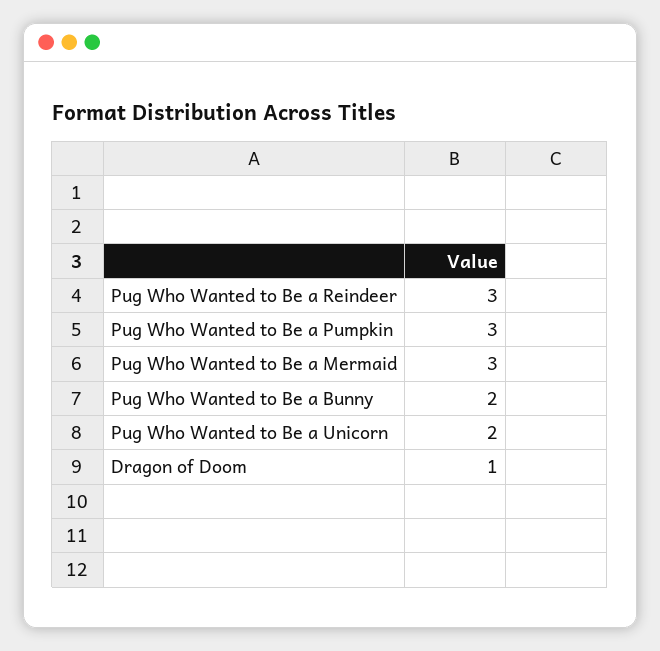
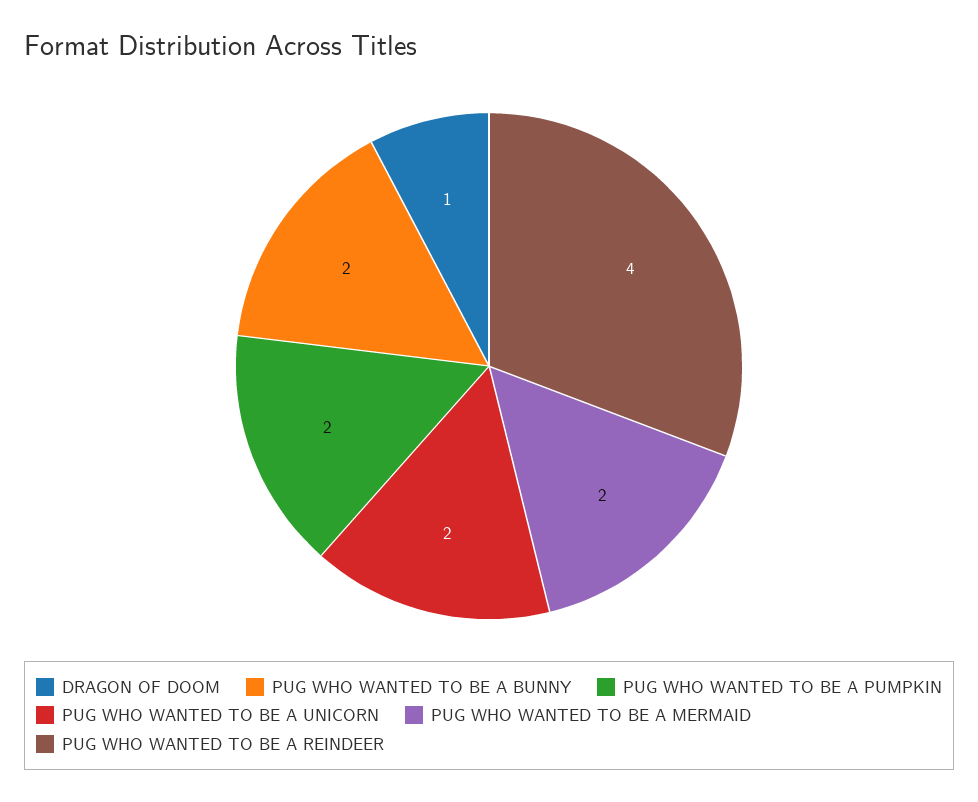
  {
-   "Pug Who Wanted to Be a Reindeer": 3,
+   "Pug Who Wanted to Be a Reindeer": 4,
-   "Pug Who Wanted to Be a Pumpkin": 3,
+   "Pug Who Wanted to Be a Pumpkin": 2,
-   "Pug Who Wanted to Be a Mermaid": 3,
+   "Pug Who Wanted to Be a Mermaid": 2,
    "Pug Who Wanted to Be a Bunny": 2,
    "Pug Who Wanted to Be a Unicorn": 2,
    "Dragon of Doom": 1
  }

